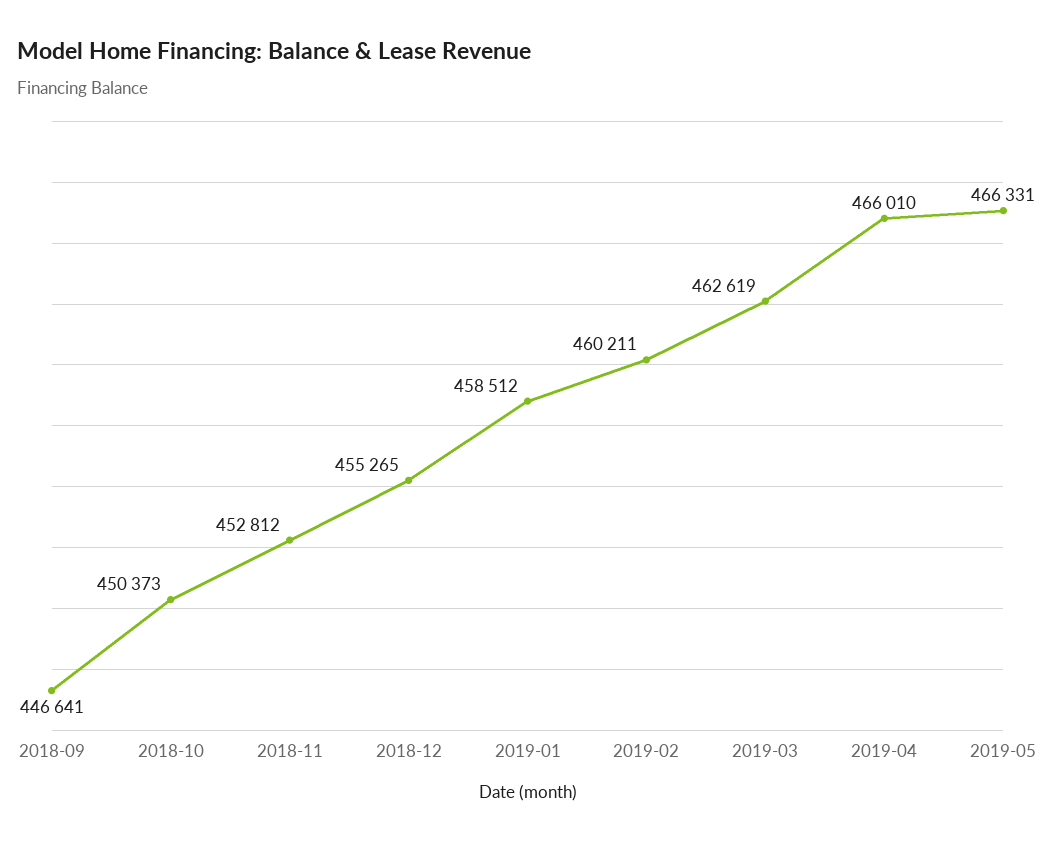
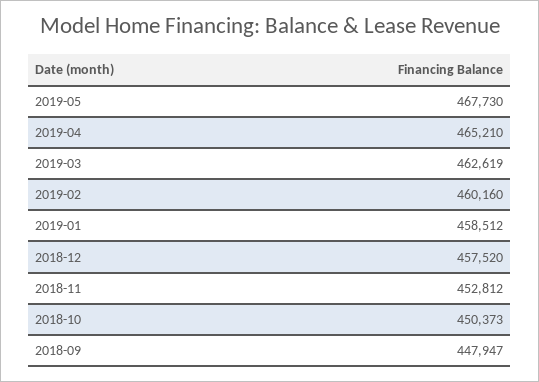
  {
-   "2018-09": 446641,
+   "2018-09": 447947,
    "2018-10": 450373,
    "2018-11": 452812,
-   "2018-12": 455265,
+   "2018-12": 457520,
    "2019-01": 458512,
-   "2019-02": 460211,
+   "2019-02": 460160,
    "2019-03": 462619,
-   "2019-04": 466010,
+   "2019-04": 465210,
-   "2019-05": 466331
+   "2019-05": 467730
  }

